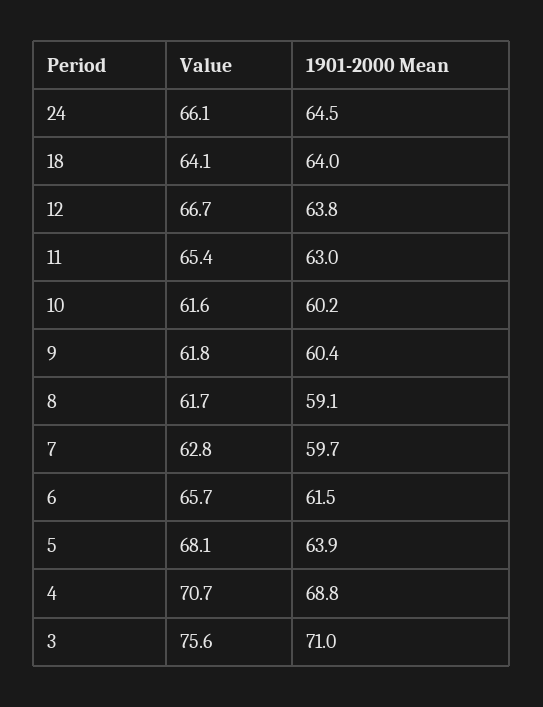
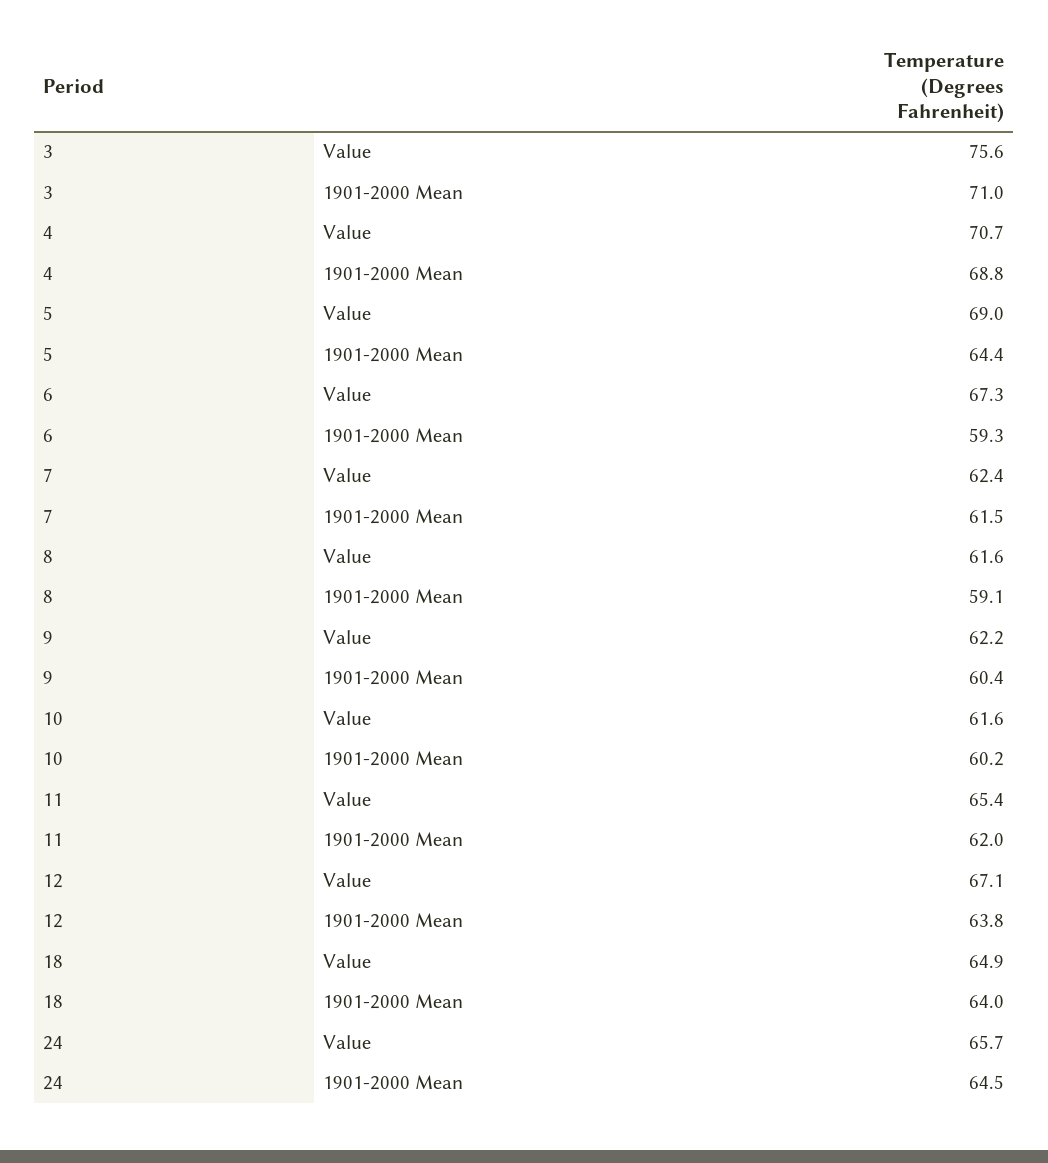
  {
    "Value": {
-     "24": 66.1,
+     "24": 65.7,
-     "18": 64.1,
+     "18": 64.9,
-     "12": 66.7,
+     "12": 67.1,
      "11": 65.4,
      "10": 61.6,
-     "9": 61.8,
+     "9": 62.2,
-     "8": 61.7,
+     "8": 61.6,
-     "7": 62.8,
+     "7": 62.4,
-     "6": 65.7,
+     "6": 67.3,
-     "5": 68.1,
+     "5": 69,
      "4": 70.7,
      "3": 75.6
    },
    "1901-2000 Mean": {
      "24": 64.5,
      "18": 64,
      "12": 63.8,
-     "11": 63,
+     "11": 62,
      "10": 60.2,
      "9": 60.4,
      "8": 59.1,
-     "7": 59.7,
+     "7": 61.5,
-     "6": 61.5,
+     "6": 59.3,
-     "5": 63.9,
+     "5": 64.4,
      "4": 68.8,
      "3": 71
    }
  }

